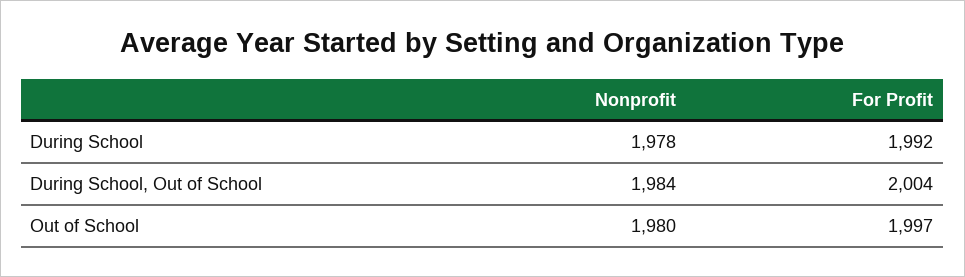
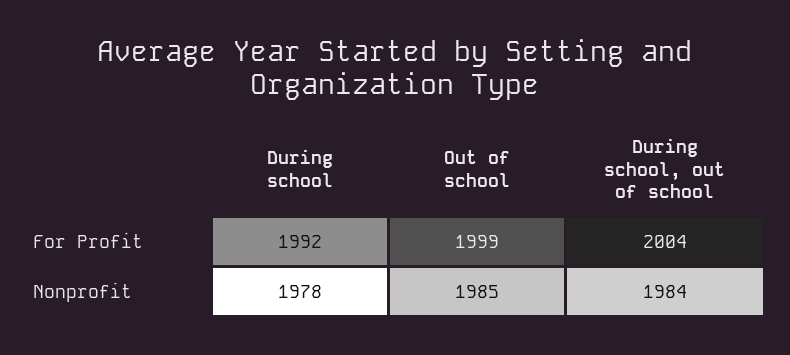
  {
    "Nonprofit": {
      "During School": 1978,
      "During School, Out of School": 1984,
-     "Out of School": 1980
+     "Out of School": 1985
    },
    "For Profit": {
      "During School": 1992,
      "During School, Out of School": 2004,
-     "Out of School": 1997
+     "Out of School": 1999
    }
  }

